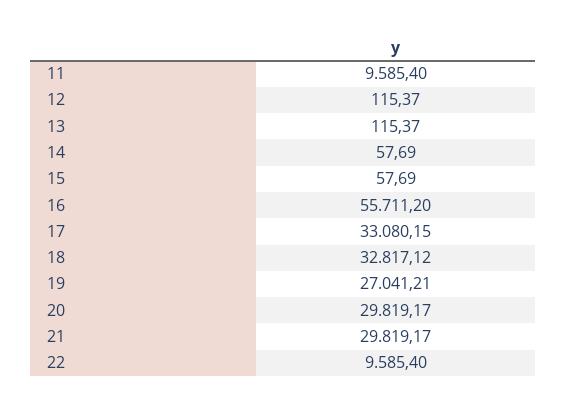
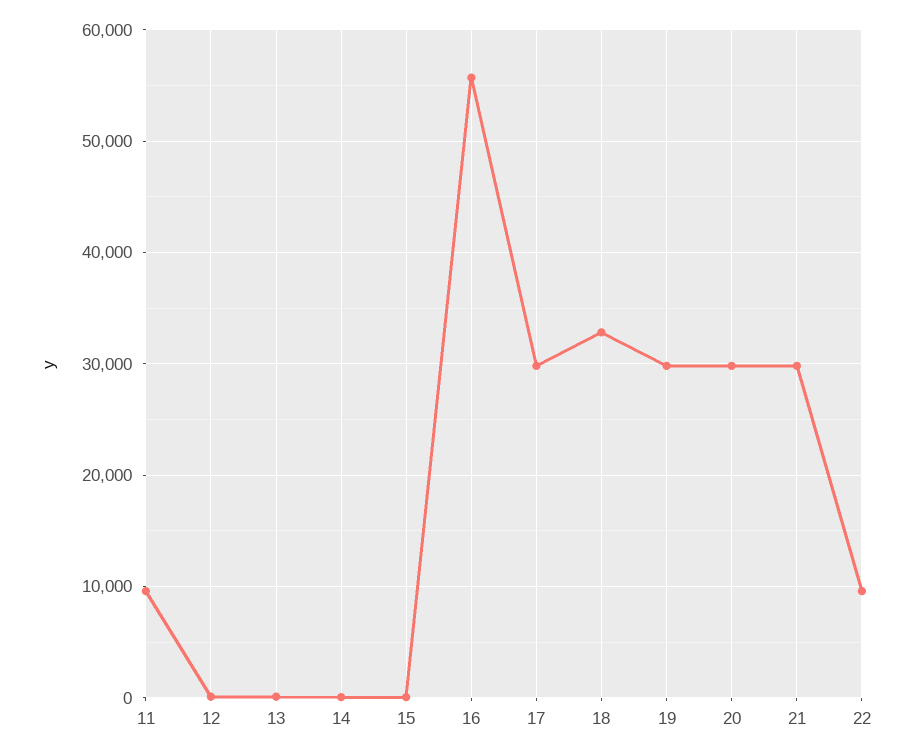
  {
    "11": 9585.4,
    "12": 115.37,
    "13": 115.37,
    "14": 57.69,
    "15": 57.69,
    "16": 55711.2,
-   "17": 33080.15,
+   "17": 30000,
    "18": 32817.12,
-   "19": 27041.21,
+   "19": 30000,
    "20": 29819.17,
    "21": 29819.17,
    "22": 9585.4
  }

